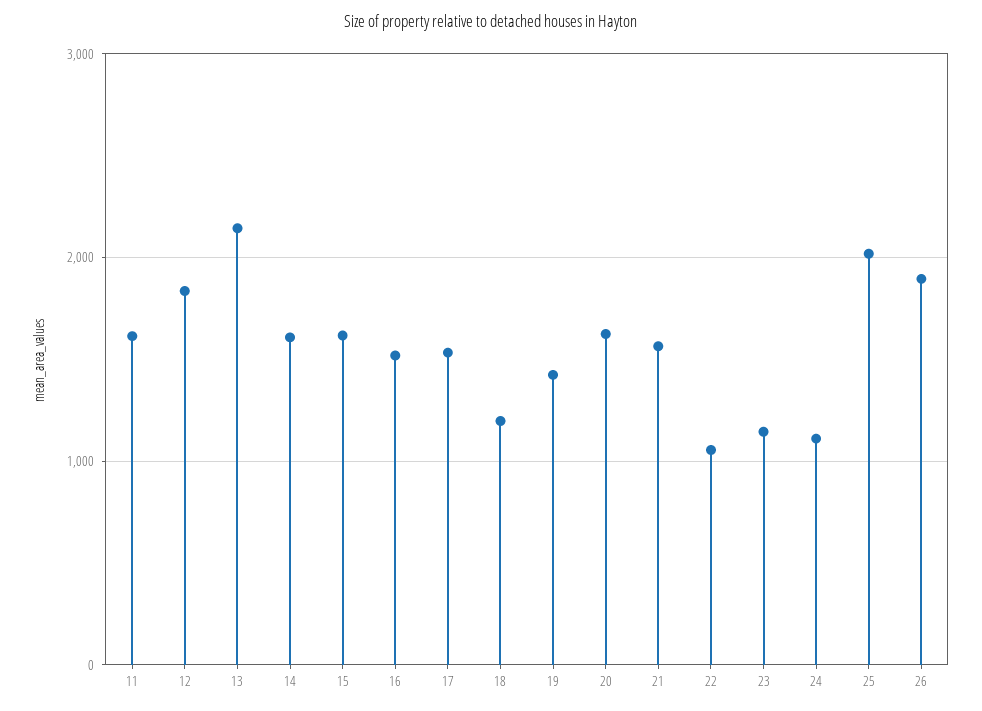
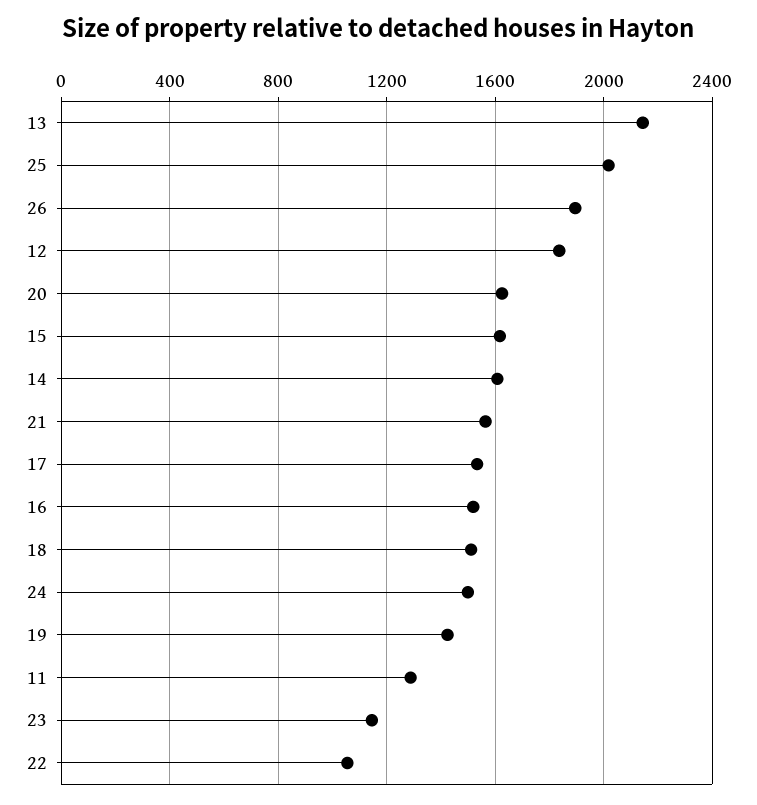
  {
-   "11": 1600,
+   "11": 1300,
    "12": 1850,
    "13": 2150,
    "14": 1600,
    "15": 1600,
    "16": 1500,
    "17": 1550,
-   "18": 1200,
+   "18": 1500,
    "19": 1400,
    "20": 1650,
    "21": 1550,
    "22": 1050,
    "23": 1150,
-   "24": 1100,
+   "24": 1500,
    "25": 2000,
    "26": 1900
  }

